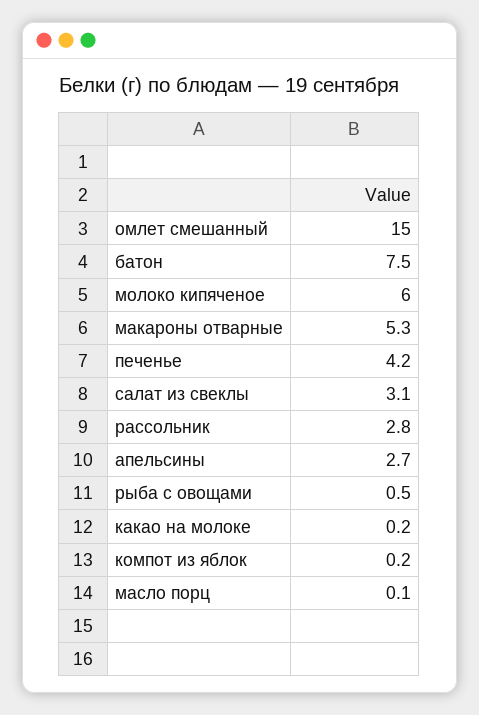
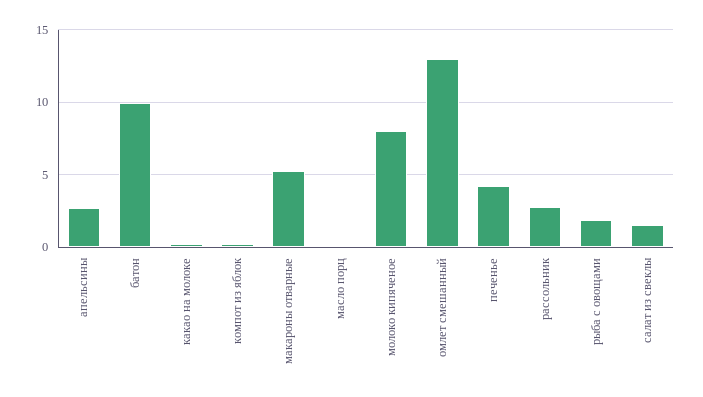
  {
-   "омлет смешанный": 15,
+   "омлет смешанный": 13,
-   "батон": 7.5,
+   "батон": 10,
-   "молоко кипяченое": 6,
+   "молоко кипяченое": 8,
    "макароны отварные": 5.3,
    "печенье": 4.2,
-   "салат из свеклы": 3.1,
+   "салат из свеклы": 1.5,
    "рассольник": 2.8,
    "апельсины": 2.7,
-   "рыба с овощами": 0.5,
+   "рыба с овощами": 2,
    "какао на молоке": 0.2,
    "компот из яблок": 0.2,
    "масло порц": 0.1
  }

